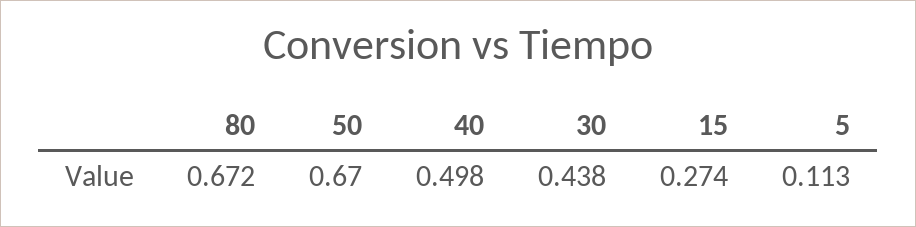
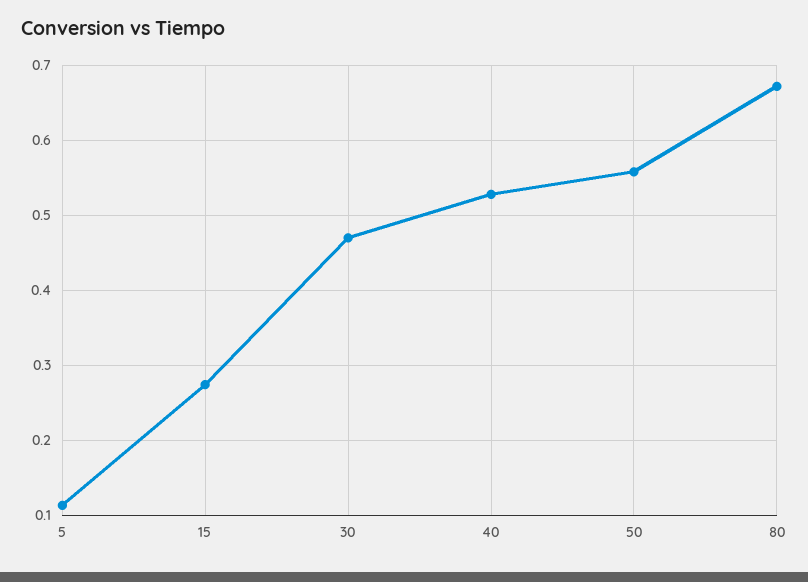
  {
    "80": 0.672,
-   "50": 0.67,
+   "50": 0.56,
-   "40": 0.498,
+   "40": 0.53,
-   "30": 0.438,
+   "30": 0.47,
    "15": 0.274,
    "5": 0.113
  }

